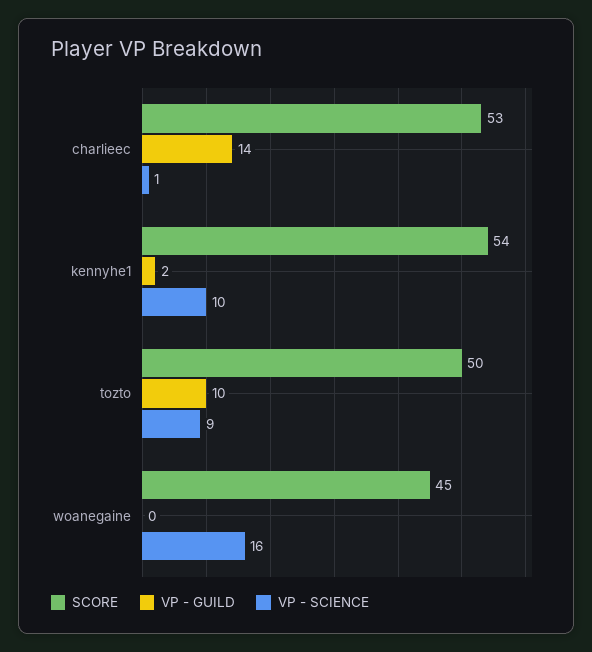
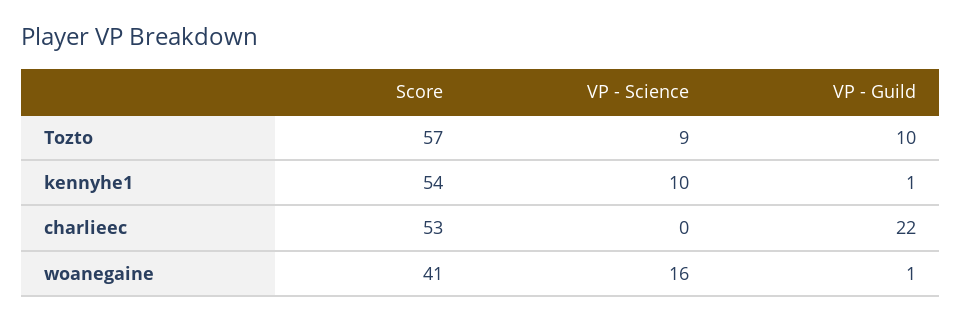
  {
    "SCORE": {
      "charlieec": 53,
      "kennyhe1": 54,
-     "tozto": 50,
+     "tozto": 57,
-     "woanegaine": 45
+     "woanegaine": 41
    },
    "VP - GUILD": {
-     "charlieec": 14,
+     "charlieec": 22,
-     "kennyhe1": 2,
+     "kennyhe1": 1,
      "tozto": 10,
-     "woanegaine": 0
+     "woanegaine": 1
    },
    "VP - SCIENCE": {
-     "charlieec": 1,
+     "charlieec": 0,
      "kennyhe1": 10,
      "tozto": 9,
      "woanegaine": 16
    }
  }

